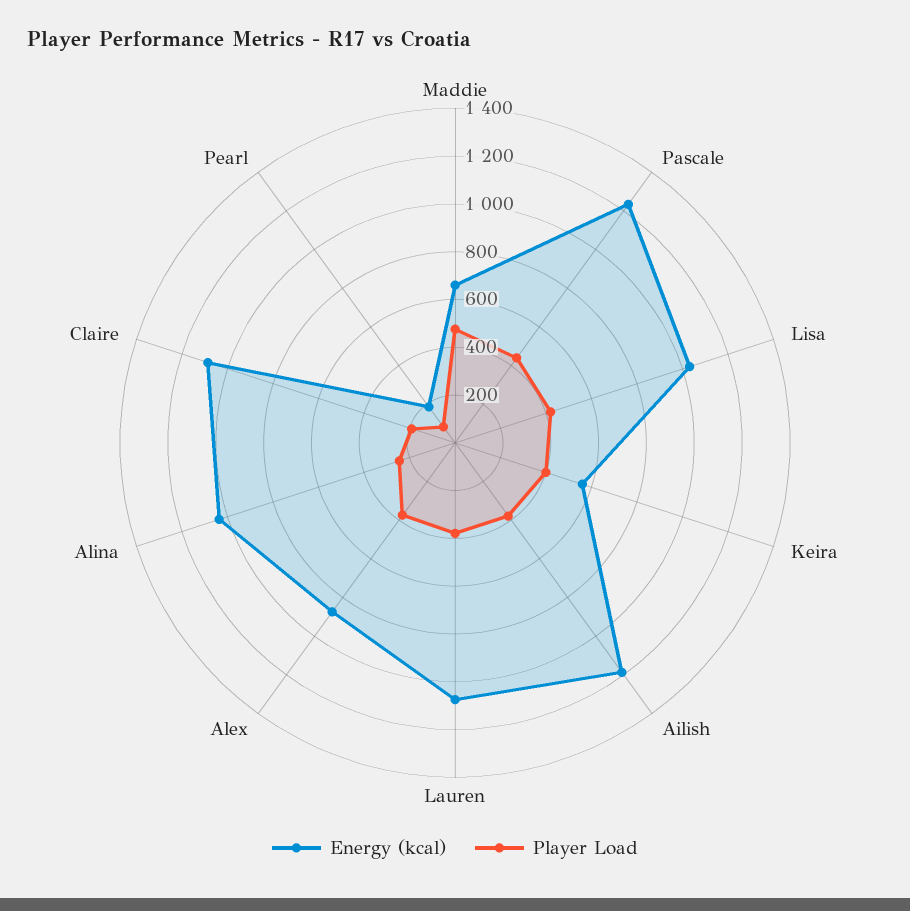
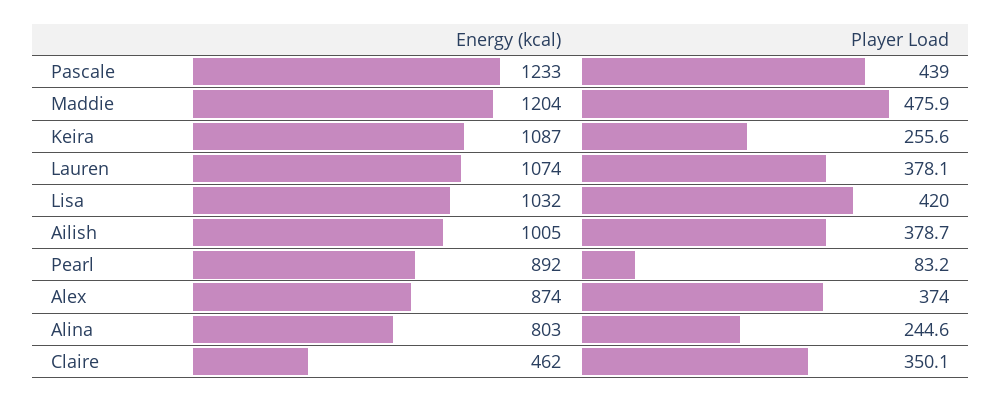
  {
    "Energy (kcal)": {
-     "Maddie": 650,
+     "Maddie": 1204,
      "Pascale": 1233,
      "Lisa": 1032,
-     "Keira": 550,
+     "Keira": 1087,
-     "Ailish": 1200,
+     "Ailish": 1005,
      "Lauren": 1074,
      "Alex": 874,
-     "Alina": 1050,
+     "Alina": 803,
-     "Claire": 1100,
+     "Claire": 462,
-     "Pearl": 200
+     "Pearl": 892
    },
    "Player Load": {
      "Maddie": 475.9,
      "Pascale": 439,
      "Lisa": 420,
-     "Keira": 400,
+     "Keira": 255.6,
      "Ailish": 378.7,
      "Lauren": 378.1,
      "Alex": 374,
      "Alina": 244.6,
-     "Claire": 200,
+     "Claire": 350.1,
      "Pearl": 83.2
    }
  }

